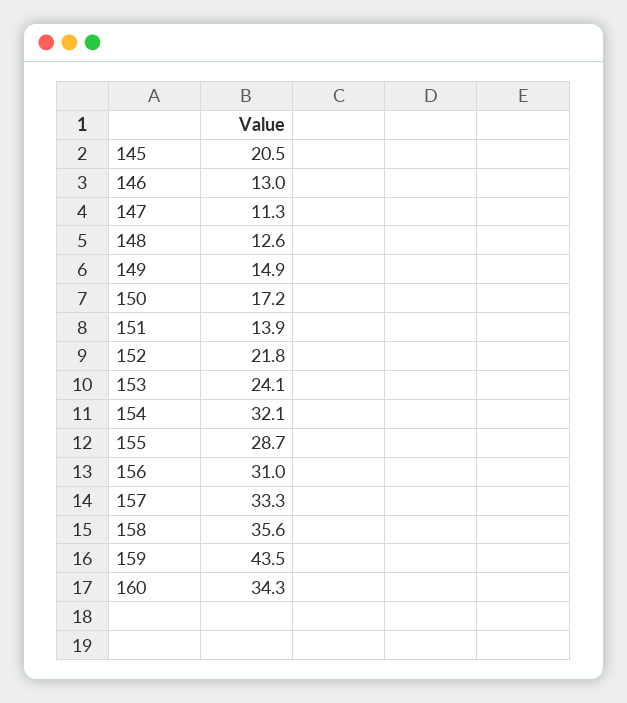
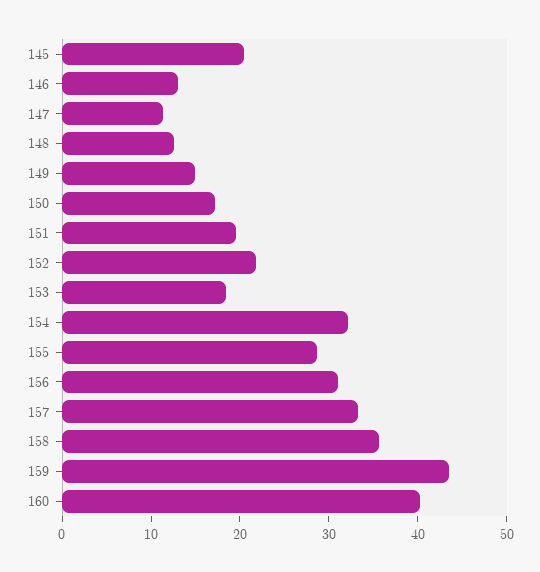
  {
    "145": 20.5,
    "146": 13,
    "147": 11.3,
    "148": 12.6,
    "149": 14.9,
    "150": 17.2,
-   "151": 13.9,
+   "151": 20,
    "152": 21.8,
-   "153": 24.1,
+   "153": 18,
    "154": 32.1,
    "155": 28.7,
    "156": 31,
    "157": 33.3,
    "158": 35.6,
    "159": 43.5,
-   "160": 34.3
+   "160": 40
  }

